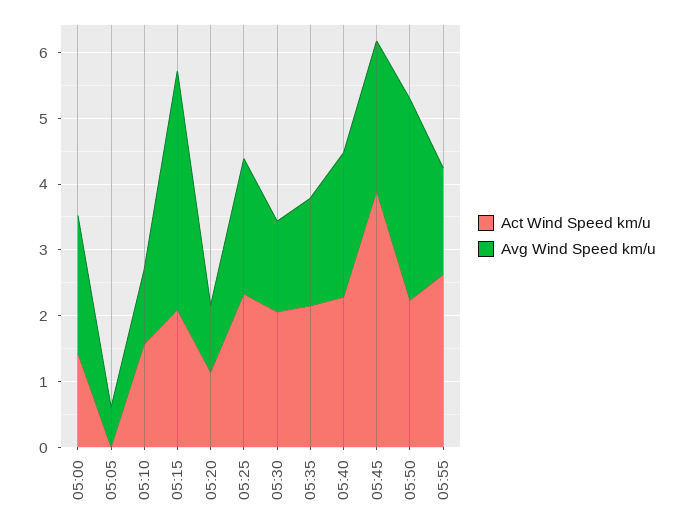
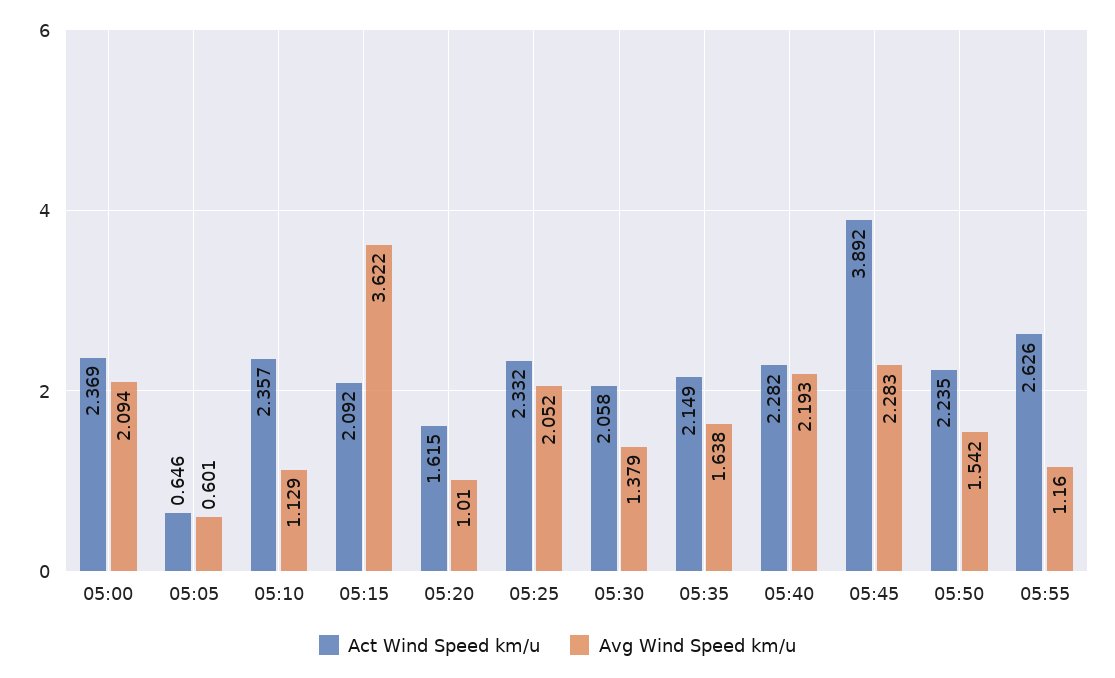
  {
    "Act Wind Speed km/u": {
-     "05:00": 1.4,
+     "05:00": 2.369,
-     "05:05": 0,
+     "05:05": 0.646,
-     "05:10": 1.6,
+     "05:10": 2.357,
      "05:15": 2.092,
-     "05:20": 1.2,
+     "05:20": 1.615,
      "05:25": 2.332,
      "05:30": 2.058,
      "05:35": 2.149,
      "05:40": 2.282,
      "05:45": 3.892,
      "05:50": 2.235,
      "05:55": 2.626
    },
    "Avg Wind Speed km/u": {
      "05:00": 2.094,
      "05:05": 0.601,
      "05:10": 1.129,
      "05:15": 3.622,
      "05:20": 1.01,
      "05:25": 2.052,
      "05:30": 1.379,
      "05:35": 1.638,
      "05:40": 2.193,
      "05:45": 2.283,
-     "05:50": 3,
+     "05:50": 1.542,
-     "05:55": 1.6
+     "05:55": 1.16
    }
  }

